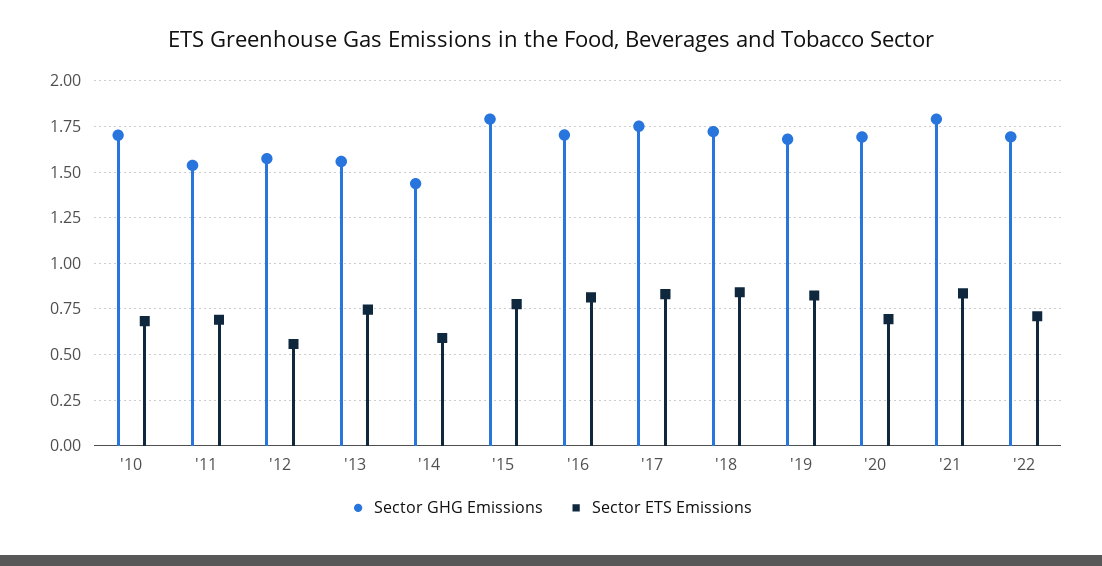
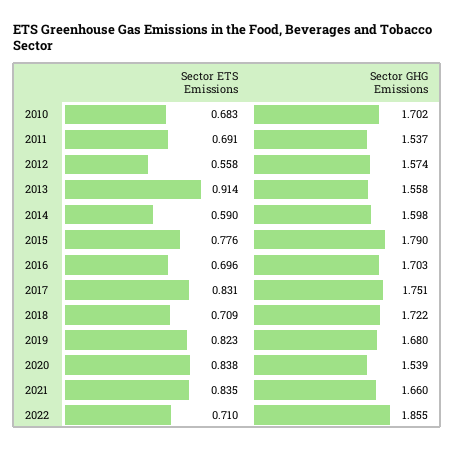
  {
    "Sector GHG Emissions": {
      "'10": 1.702,
      "'11": 1.537,
      "'12": 1.574,
      "'13": 1.558,
-     "'14": 1.45,
+     "'14": 1.598,
      "'15": 1.79,
      "'16": 1.703,
      "'17": 1.751,
      "'18": 1.722,
      "'19": 1.68,
-     "'20": 1.7,
+     "'20": 1.539,
-     "'21": 1.8,
+     "'21": 1.66,
-     "'22": 1.7
+     "'22": 1.855
    },
    "Sector ETS Emissions": {
      "'10": 0.683,
      "'11": 0.691,
      "'12": 0.558,
-     "'13": 0.75,
+     "'13": 0.914,
      "'14": 0.59,
      "'15": 0.776,
-     "'16": 0.8,
+     "'16": 0.696,
      "'17": 0.831,
-     "'18": 0.85,
+     "'18": 0.709,
      "'19": 0.823,
-     "'20": 0.7,
+     "'20": 0.838,
      "'21": 0.835,
      "'22": 0.71
    }
  }

